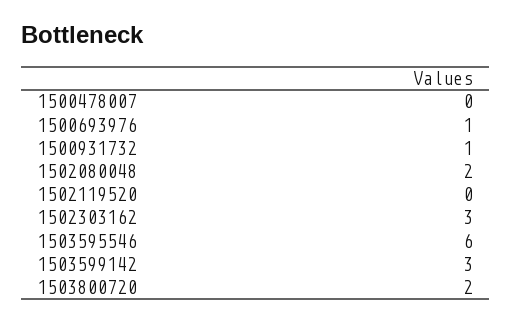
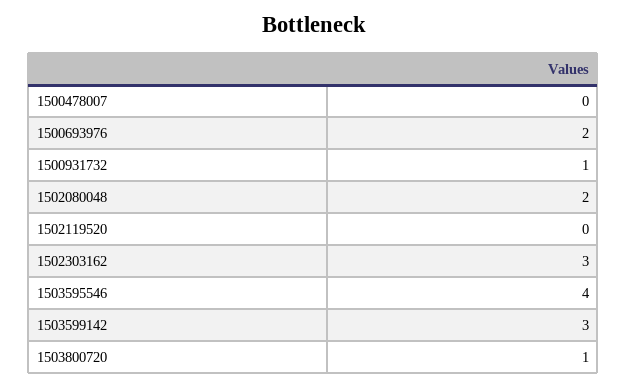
  {
    "1500478007": 0,
-   "1500693976": 1,
+   "1500693976": 2,
    "1500931732": 1,
    "1502080048": 2,
    "1502119520": 0,
    "1502303162": 3,
-   "1503595546": 6,
+   "1503595546": 4,
    "1503599142": 3,
-   "1503800720": 2
+   "1503800720": 1
  }

